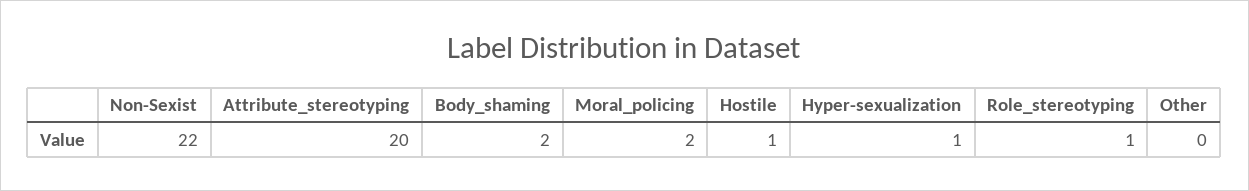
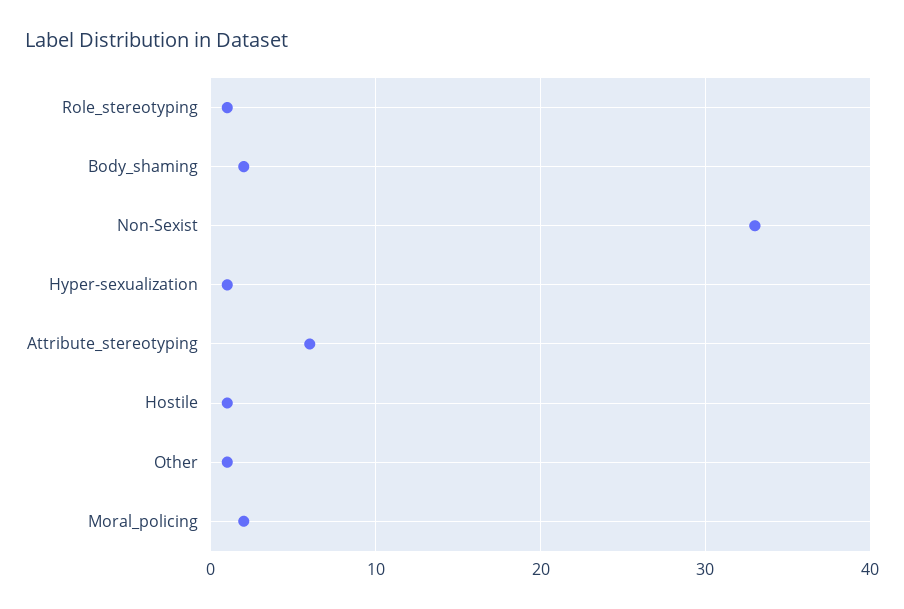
  {
-   "Non-Sexist": 22,
+   "Non-Sexist": 33,
-   "Attribute_stereotyping": 20,
+   "Attribute_stereotyping": 6,
    "Body_shaming": 2,
    "Moral_policing": 2,
    "Hostile": 1,
    "Hyper-sexualization": 1,
    "Role_stereotyping": 1,
-   "Other": 0
+   "Other": 1
  }

